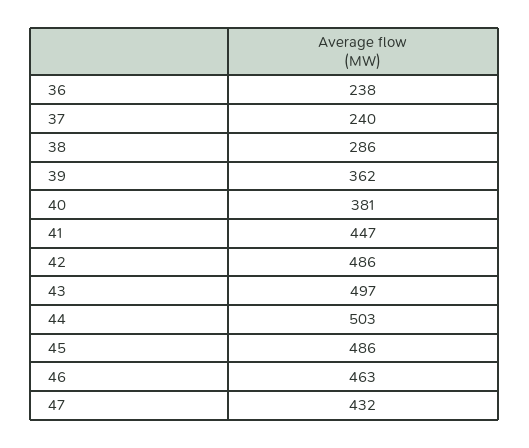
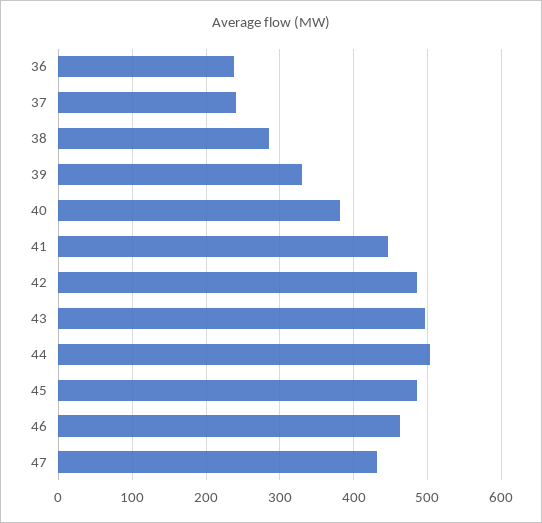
  {
    "36": 238,
    "37": 240,
    "38": 286,
-   "39": 362,
+   "39": 330,
    "40": 381,
    "41": 447,
    "42": 486,
    "43": 497,
    "44": 503,
    "45": 486,
    "46": 463,
    "47": 432
  }

